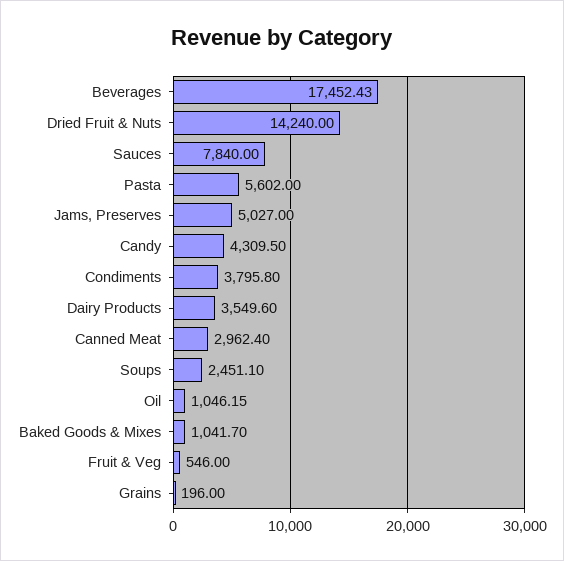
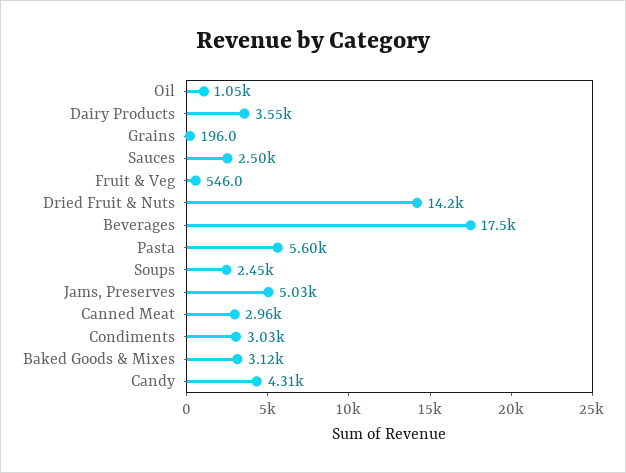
  {
    "Beverages": 17452.43,
    "Dried Fruit & Nuts": 14240,
-   "Sauces": 7840,
+   "Sauces": 2500,
    "Pasta": 5602,
    "Jams, Preserves": 5027,
    "Candy": 4309.5,
-   "Condiments": 3795.8,
+   "Condiments": 3030,
    "Dairy Products": 3549.6,
    "Canned Meat": 2962.4,
    "Soups": 2451.1,
    "Oil": 1046.15,
-   "Baked Goods & Mixes": 1041.7,
+   "Baked Goods & Mixes": 3120,
    "Fruit & Veg": 546,
    "Grains": 196
  }

